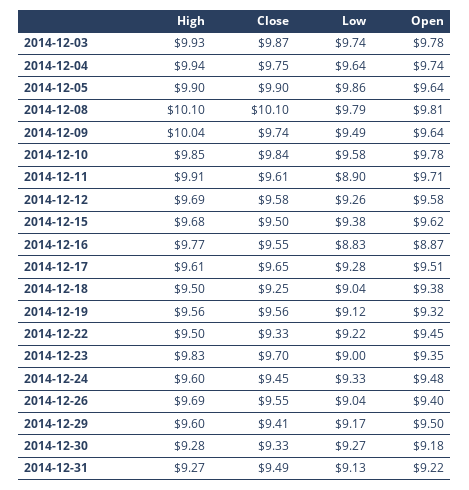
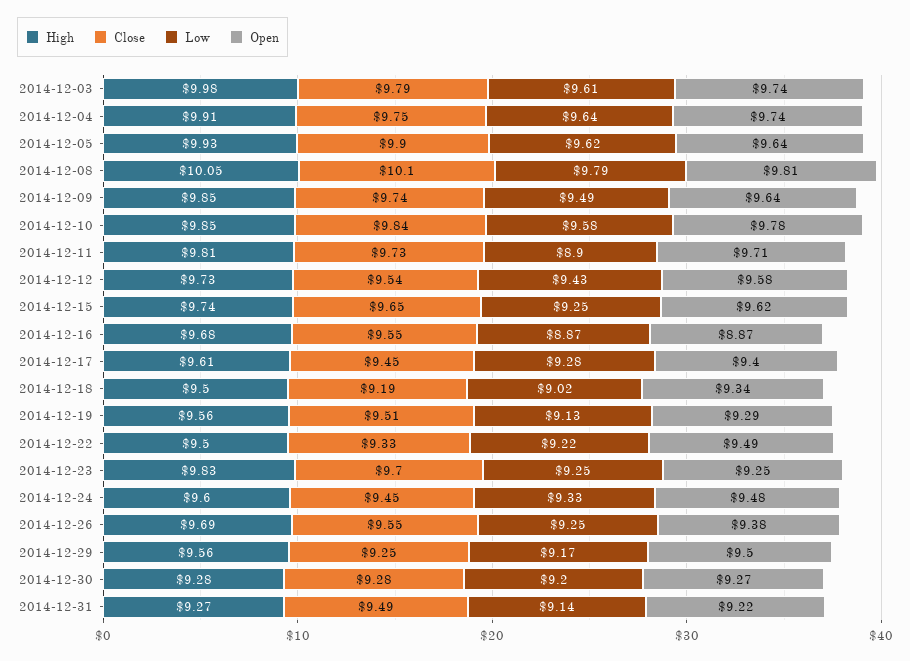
  {
    "High": {
-     "2014-12-03": 9.93,
+     "2014-12-03": 9.98,
-     "2014-12-04": 9.94,
+     "2014-12-04": 9.91,
-     "2014-12-05": 9.9,
+     "2014-12-05": 9.93,
-     "2014-12-08": 10.1,
+     "2014-12-08": 10.05,
-     "2014-12-09": 10.04,
+     "2014-12-09": 9.85,
      "2014-12-10": 9.85,
-     "2014-12-11": 9.91,
+     "2014-12-11": 9.81,
-     "2014-12-12": 9.69,
+     "2014-12-12": 9.73,
-     "2014-12-15": 9.68,
+     "2014-12-15": 9.74,
-     "2014-12-16": 9.77,
+     "2014-12-16": 9.68,
      "2014-12-17": 9.61,
      "2014-12-18": 9.5,
      "2014-12-19": 9.56,
      "2014-12-22": 9.5,
      "2014-12-23": 9.83,
      "2014-12-24": 9.6,
      "2014-12-26": 9.69,
-     "2014-12-29": 9.6,
+     "2014-12-29": 9.56,
      "2014-12-30": 9.28,
      "2014-12-31": 9.27
    },
    "Close": {
-     "2014-12-03": 9.87,
+     "2014-12-03": 9.79,
      "2014-12-04": 9.75,
      "2014-12-05": 9.9,
      "2014-12-08": 10.1,
      "2014-12-09": 9.74,
      "2014-12-10": 9.84,
-     "2014-12-11": 9.61,
+     "2014-12-11": 9.73,
-     "2014-12-12": 9.58,
+     "2014-12-12": 9.54,
-     "2014-12-15": 9.5,
+     "2014-12-15": 9.65,
      "2014-12-16": 9.55,
-     "2014-12-17": 9.65,
+     "2014-12-17": 9.45,
-     "2014-12-18": 9.25,
+     "2014-12-18": 9.19,
-     "2014-12-19": 9.56,
+     "2014-12-19": 9.51,
      "2014-12-22": 9.33,
      "2014-12-23": 9.7,
      "2014-12-24": 9.45,
      "2014-12-26": 9.55,
-     "2014-12-29": 9.41,
+     "2014-12-29": 9.25,
-     "2014-12-30": 9.33,
+     "2014-12-30": 9.28,
      "2014-12-31": 9.49
    },
    "Low": {
-     "2014-12-03": 9.74,
+     "2014-12-03": 9.61,
      "2014-12-04": 9.64,
-     "2014-12-05": 9.86,
+     "2014-12-05": 9.62,
      "2014-12-08": 9.79,
      "2014-12-09": 9.49,
      "2014-12-10": 9.58,
      "2014-12-11": 8.9,
-     "2014-12-12": 9.26,
+     "2014-12-12": 9.43,
-     "2014-12-15": 9.38,
+     "2014-12-15": 9.25,
-     "2014-12-16": 8.83,
+     "2014-12-16": 8.87,
      "2014-12-17": 9.28,
-     "2014-12-18": 9.04,
+     "2014-12-18": 9.02,
-     "2014-12-19": 9.12,
+     "2014-12-19": 9.13,
      "2014-12-22": 9.22,
-     "2014-12-23": 9,
+     "2014-12-23": 9.25,
      "2014-12-24": 9.33,
-     "2014-12-26": 9.04,
+     "2014-12-26": 9.25,
      "2014-12-29": 9.17,
-     "2014-12-30": 9.27,
+     "2014-12-30": 9.2,
-     "2014-12-31": 9.13
+     "2014-12-31": 9.14
    },
    "Open": {
-     "2014-12-03": 9.78,
+     "2014-12-03": 9.74,
      "2014-12-04": 9.74,
      "2014-12-05": 9.64,
      "2014-12-08": 9.81,
      "2014-12-09": 9.64,
      "2014-12-10": 9.78,
      "2014-12-11": 9.71,
      "2014-12-12": 9.58,
      "2014-12-15": 9.62,
      "2014-12-16": 8.87,
-     "2014-12-17": 9.51,
+     "2014-12-17": 9.4,
-     "2014-12-18": 9.38,
+     "2014-12-18": 9.34,
-     "2014-12-19": 9.32,
+     "2014-12-19": 9.29,
-     "2014-12-22": 9.45,
+     "2014-12-22": 9.49,
-     "2014-12-23": 9.35,
+     "2014-12-23": 9.25,
      "2014-12-24": 9.48,
-     "2014-12-26": 9.4,
+     "2014-12-26": 9.38,
      "2014-12-29": 9.5,
-     "2014-12-30": 9.18,
+     "2014-12-30": 9.27,
      "2014-12-31": 9.22
    }
  }

